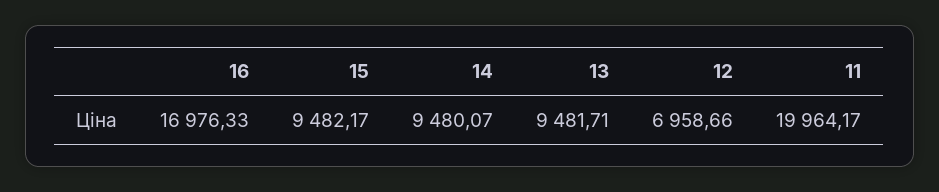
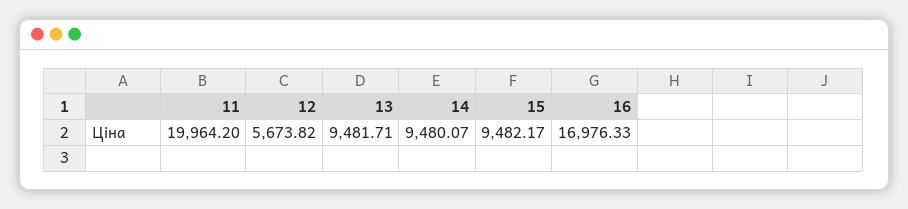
  {
    "16": 16976.33,
    "15": 9482.17,
    "14": 9480.07,
    "13": 9481.71,
-   "12": 6958.66,
+   "12": 5673.82,
-   "11": 19964.17
+   "11": 19964.2
  }

